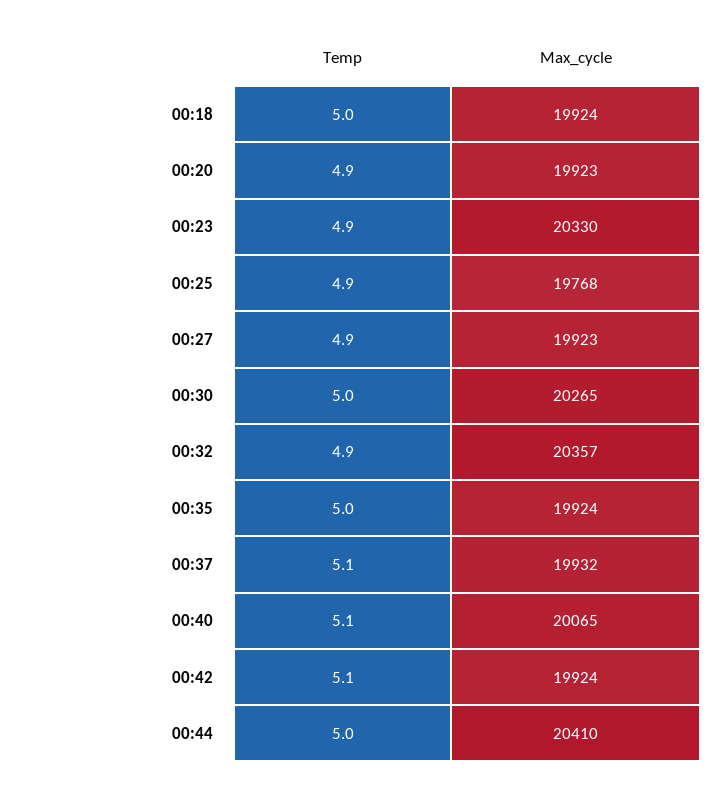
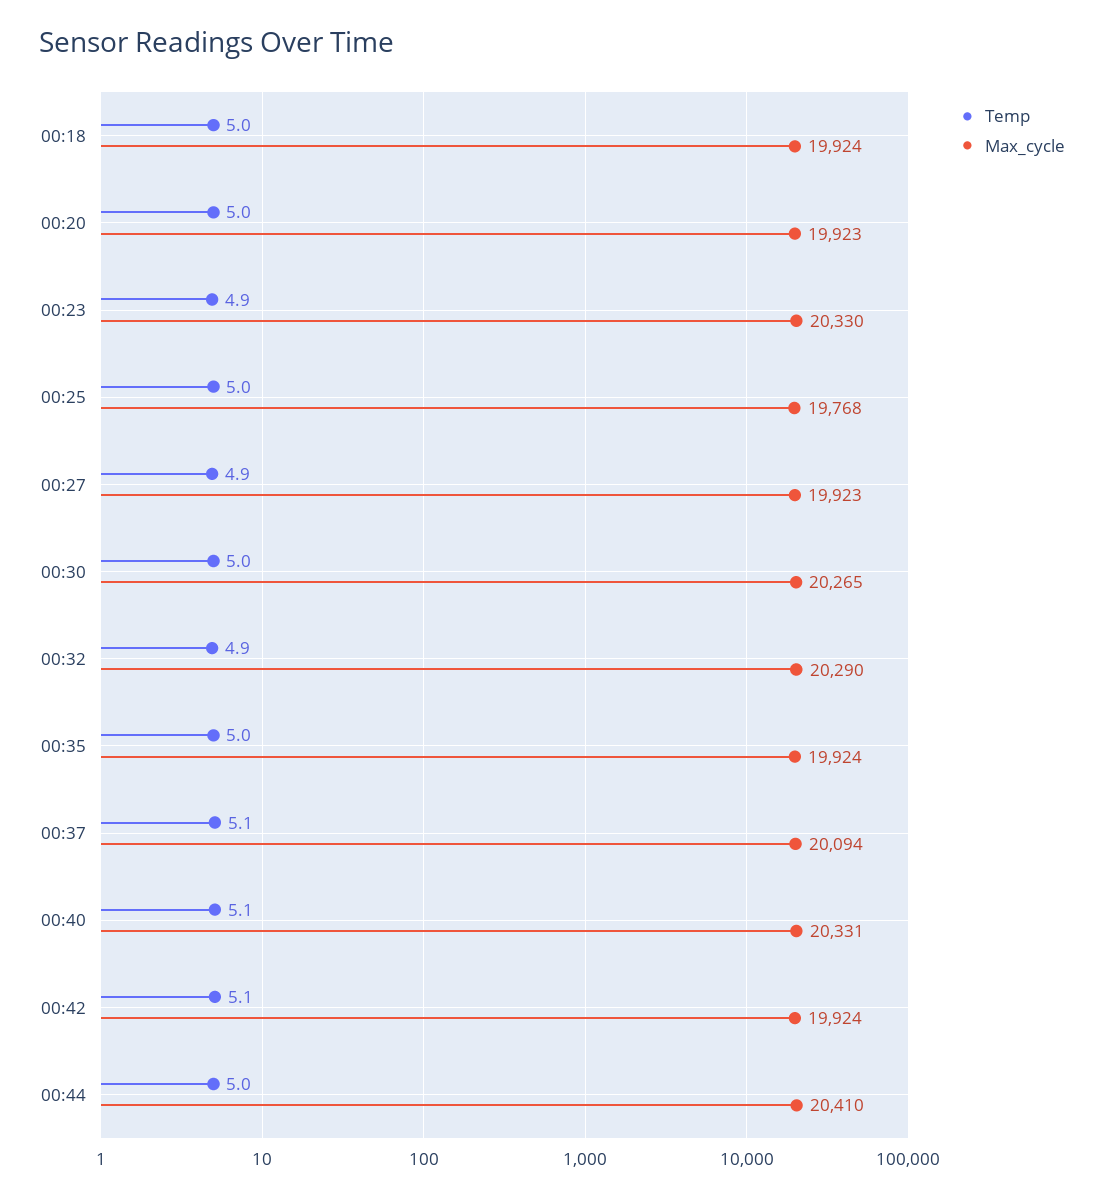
  {
    "Temp": {
      "00:18": 5,
-     "00:20": 4.9,
+     "00:20": 5,
      "00:23": 4.9,
-     "00:25": 4.9,
+     "00:25": 5,
      "00:27": 4.9,
      "00:30": 5,
      "00:32": 4.9,
      "00:35": 5,
      "00:37": 5.1,
      "00:40": 5.1,
      "00:42": 5.1,
      "00:44": 5
    },
    "Max_cycle": {
      "00:18": 19924,
      "00:20": 19923,
      "00:23": 20330,
      "00:25": 19768,
      "00:27": 19923,
      "00:30": 20265,
-     "00:32": 20357,
+     "00:32": 20290,
      "00:35": 19924,
-     "00:37": 19932,
+     "00:37": 20094,
-     "00:40": 20065,
+     "00:40": 20331,
      "00:42": 19924,
      "00:44": 20410
    }
  }

